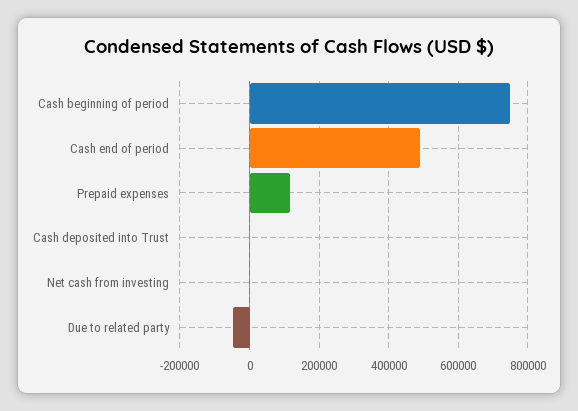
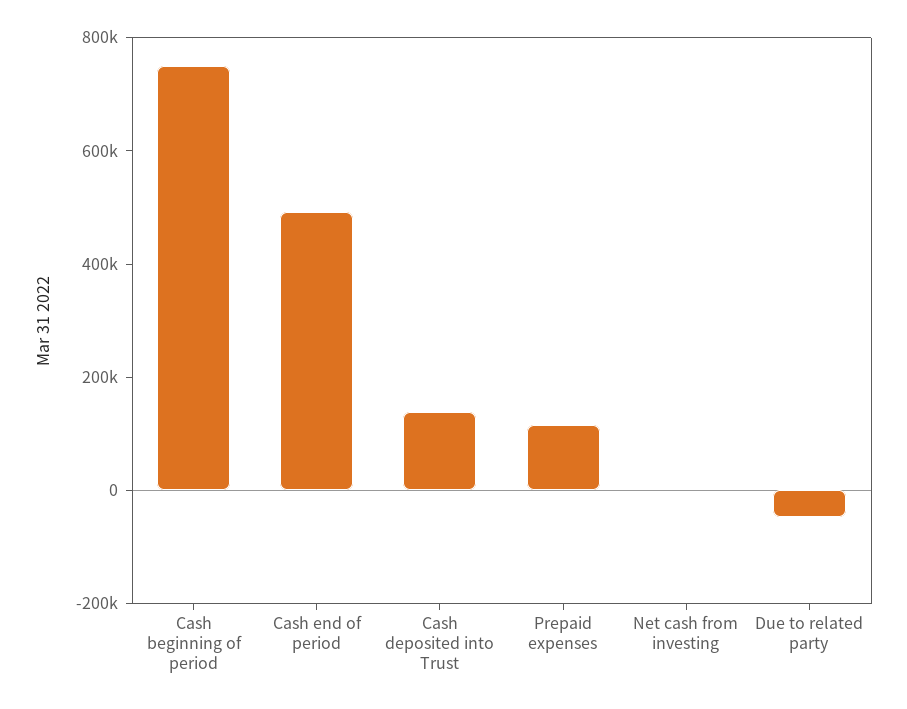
  {
    "Cash beginning of period": 740000,
    "Cash end of period": 500000,
    "Prepaid expenses": 120000,
-   "Cash deposited into Trust": 0,
+   "Cash deposited into Trust": 150000,
    "Net cash from investing": 0,
    "Due to related party": -40000
  }

